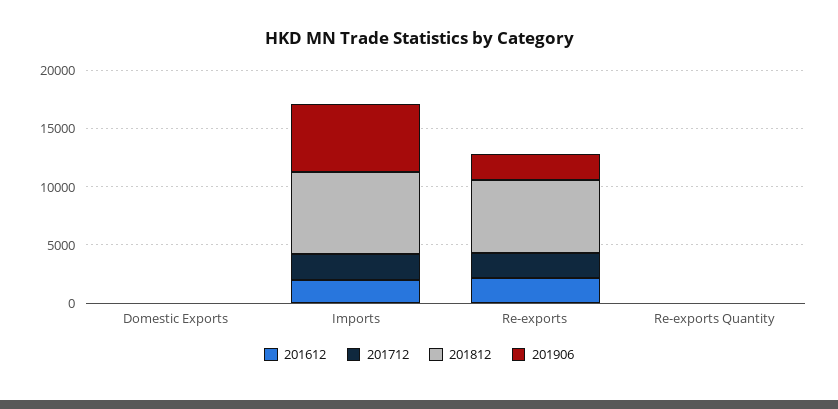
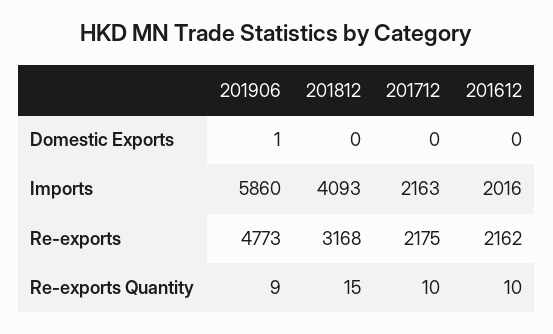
  {
    "201612": {
      "Domestic Exports": 0,
      "Imports": 2016,
      "Re-exports": 2162,
      "Re-exports Quantity": 10
    },
    "201712": {
      "Domestic Exports": 0,
      "Imports": 2163,
      "Re-exports": 2175,
      "Re-exports Quantity": 10
    },
    "201812": {
      "Domestic Exports": 0,
-     "Imports": 7000,
+     "Imports": 4093,
-     "Re-exports": 6000,
+     "Re-exports": 3168,
      "Re-exports Quantity": 15
    },
    "201906": {
      "Domestic Exports": 1,
      "Imports": 5860,
-     "Re-exports": 2000,
+     "Re-exports": 4773,
      "Re-exports Quantity": 9
    }
  }

